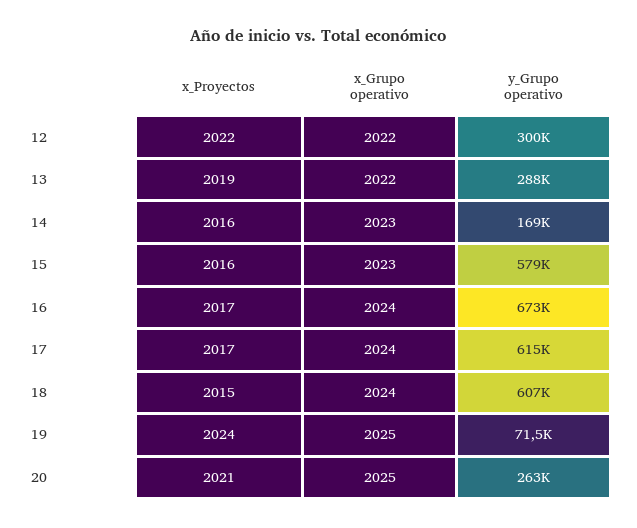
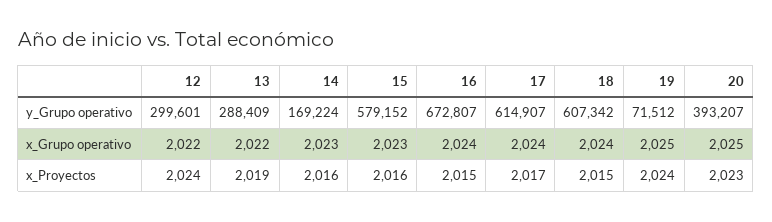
  {
    "x_Proyectos": {
-     "12": 2022,
+     "12": 2024,
      "13": 2019,
      "14": 2016,
      "15": 2016,
-     "16": 2017,
+     "16": 2015,
      "17": 2017,
      "18": 2015,
      "19": 2024,
-     "20": 2021
+     "20": 2023
    },
    "x_Grupo operativo": {
      "12": 2022,
      "13": 2022,
      "14": 2023,
      "15": 2023,
      "16": 2024,
      "17": 2024,
      "18": 2024,
      "19": 2025,
      "20": 2025
    },
    "y_Grupo operativo": {
      "12": 299601,
      "13": 288409,
      "14": 169224,
      "15": 579152,
      "16": 672807,
      "17": 614907,
      "18": 607342,
      "19": 71512,
-     "20": 263000
+     "20": 393207
    }
  }

